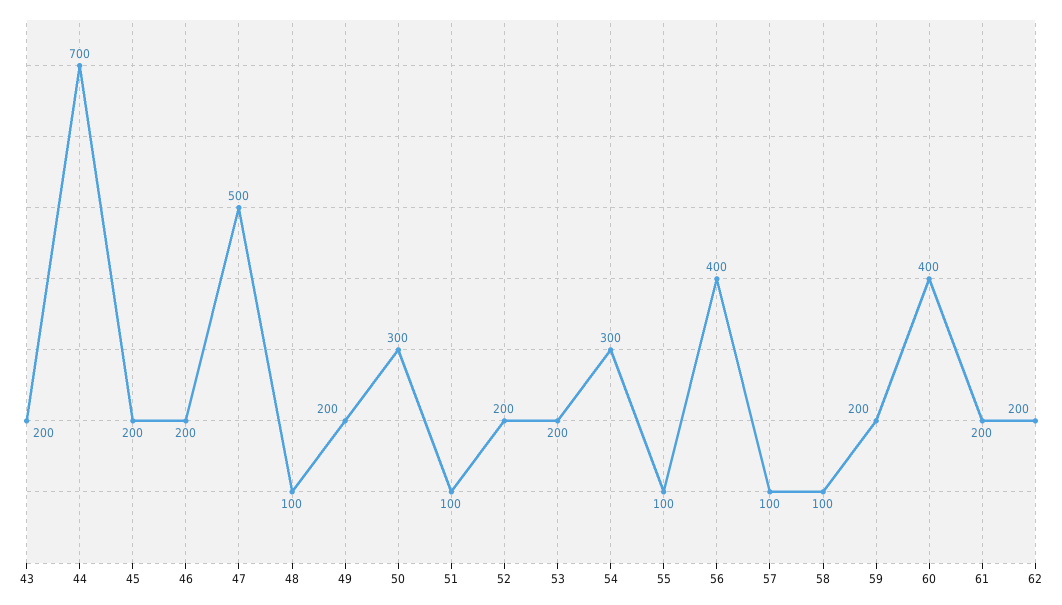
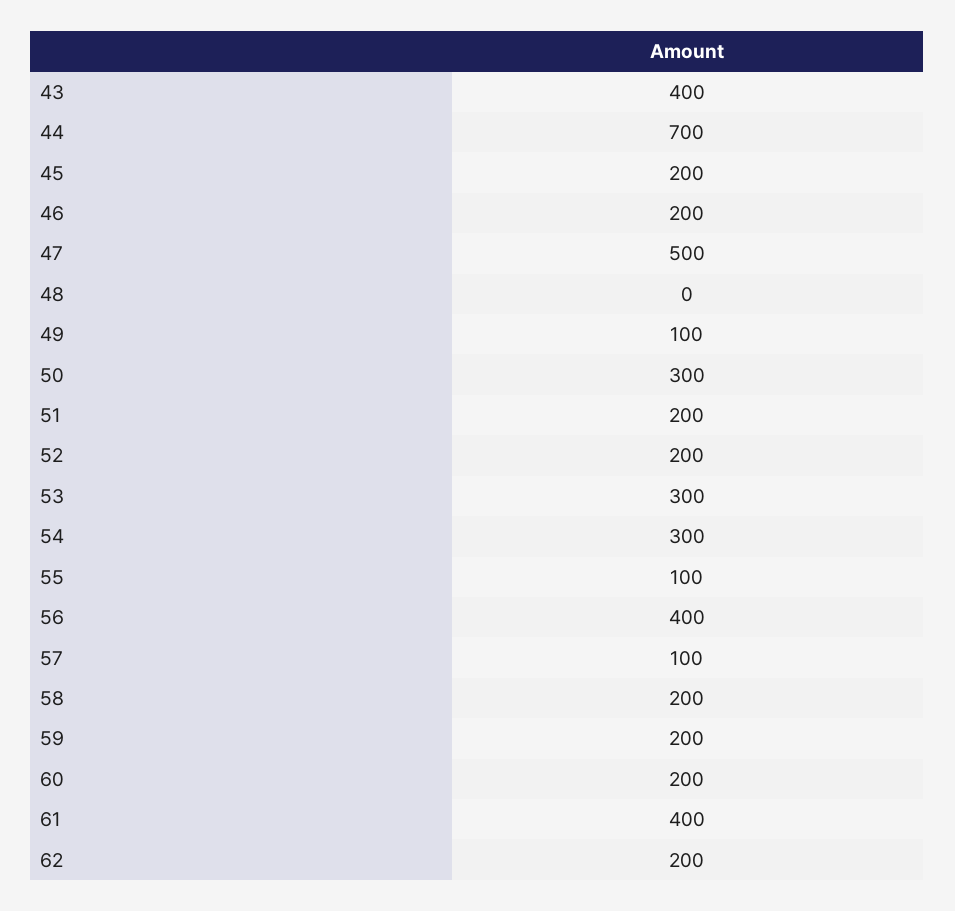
  {
-   "43": 200,
+   "43": 400,
    "44": 700,
    "45": 200,
    "46": 200,
    "47": 500,
-   "48": 100,
+   "48": 0,
-   "49": 200,
+   "49": 100,
    "50": 300,
-   "51": 100,
+   "51": 200,
    "52": 200,
-   "53": 200,
+   "53": 300,
    "54": 300,
    "55": 100,
    "56": 400,
    "57": 100,
-   "58": 100,
+   "58": 200,
    "59": 200,
-   "60": 400,
+   "60": 200,
-   "61": 200,
+   "61": 400,
    "62": 200
  }

